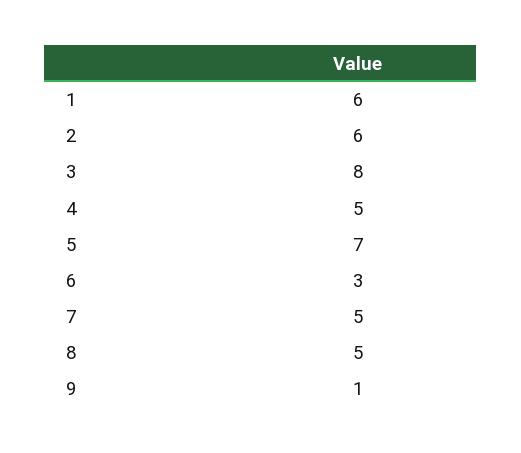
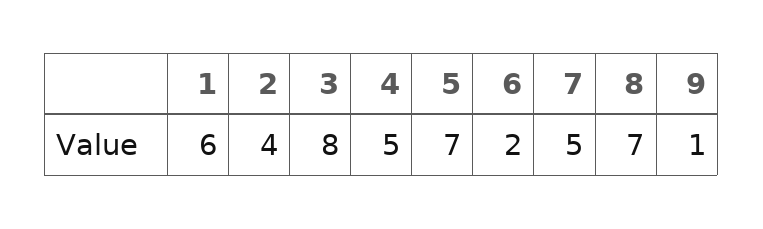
  {
    "1": 6,
-   "2": 6,
+   "2": 4,
    "3": 8,
    "4": 5,
    "5": 7,
-   "6": 3,
+   "6": 2,
    "7": 5,
-   "8": 5,
+   "8": 7,
    "9": 1
  }

